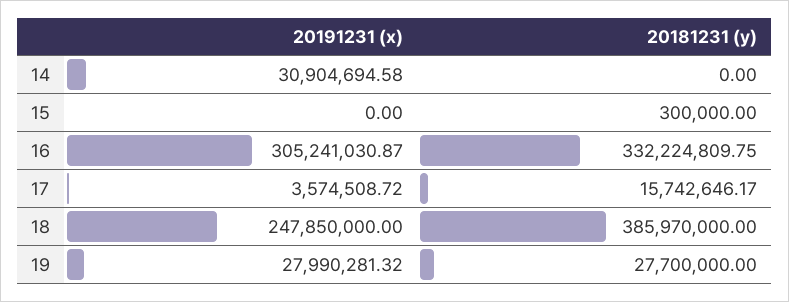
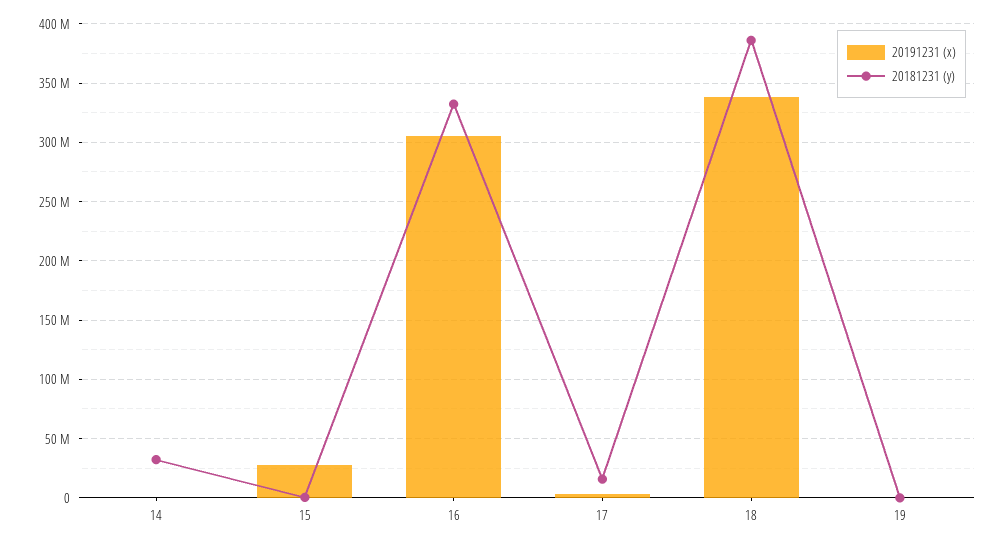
  {
    "20191231 (x)": {
-     "14": 30904694.58,
+     "14": 0,
-     "15": 0,
+     "15": 30000000,
      "16": 305241030.87,
      "17": 3574508.72,
-     "18": 247850000,
+     "18": 340000000,
-     "19": 27990281.32
+     "19": 0
    },
    "20181231 (y)": {
-     "14": 0,
+     "14": 30000000,
      "15": 300000,
      "16": 332224809.75,
      "17": 15742646.17,
      "18": 385970000,
-     "19": 27700000
+     "19": 0
    }
  }

